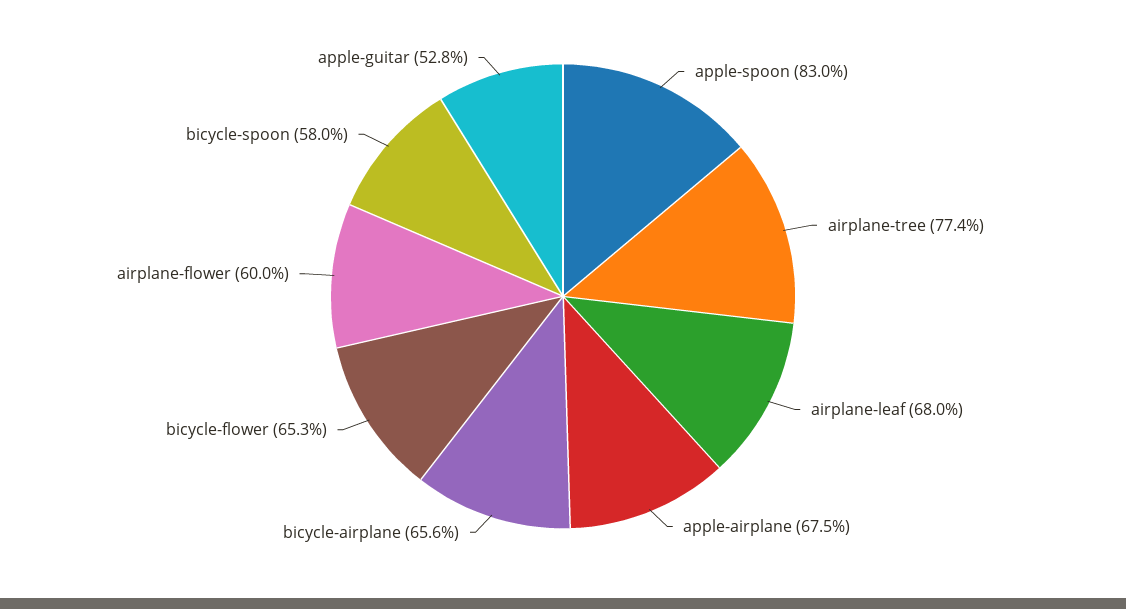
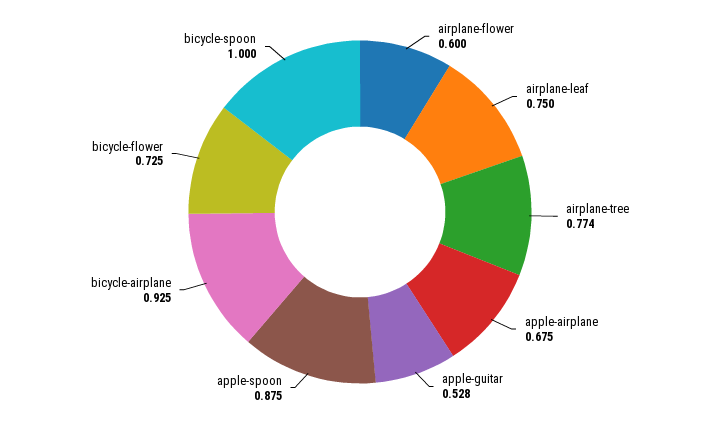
  {
-   "apple-spoon": 0.83,
+   "apple-spoon": 0.875,
    "airplane-tree": 0.774,
-   "airplane-leaf": 0.68,
+   "airplane-leaf": 0.75,
    "apple-airplane": 0.675,
-   "bicycle-airplane": 0.656,
+   "bicycle-airplane": 0.925,
-   "bicycle-flower": 0.653,
+   "bicycle-flower": 0.725,
    "airplane-flower": 0.6,
-   "bicycle-spoon": 0.58,
+   "bicycle-spoon": 1,
    "apple-guitar": 0.528
  }

